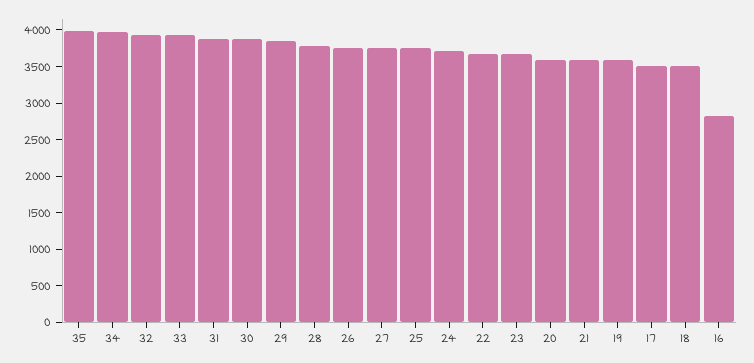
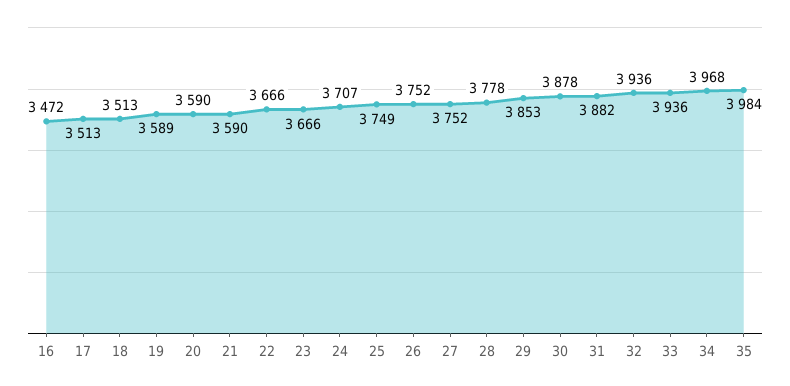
  {
    "35": 3984,
    "34": 3968,
    "32": 3936,
    "33": 3936,
    "31": 3882,
    "30": 3878,
    "29": 3853,
    "28": 3778,
    "26": 3752,
    "27": 3752,
    "25": 3749,
    "24": 3707,
    "22": 3666,
    "23": 3666,
    "20": 3590,
    "21": 3590,
    "19": 3589,
    "17": 3513,
    "18": 3513,
-   "16": 2750
+   "16": 3472
  }

